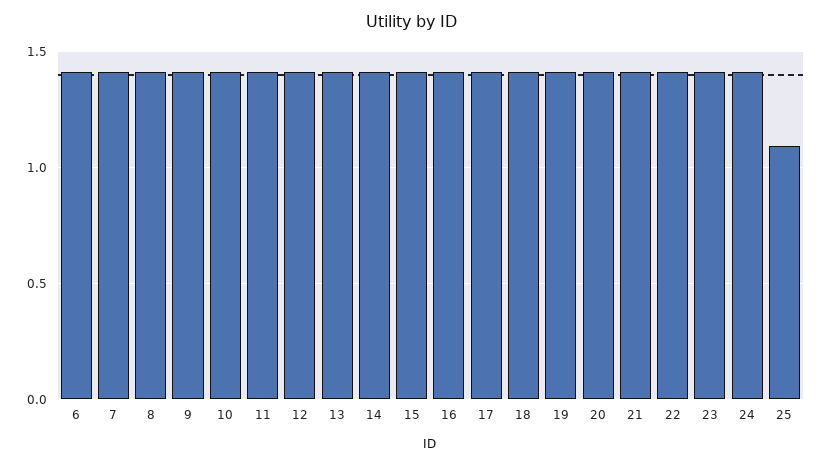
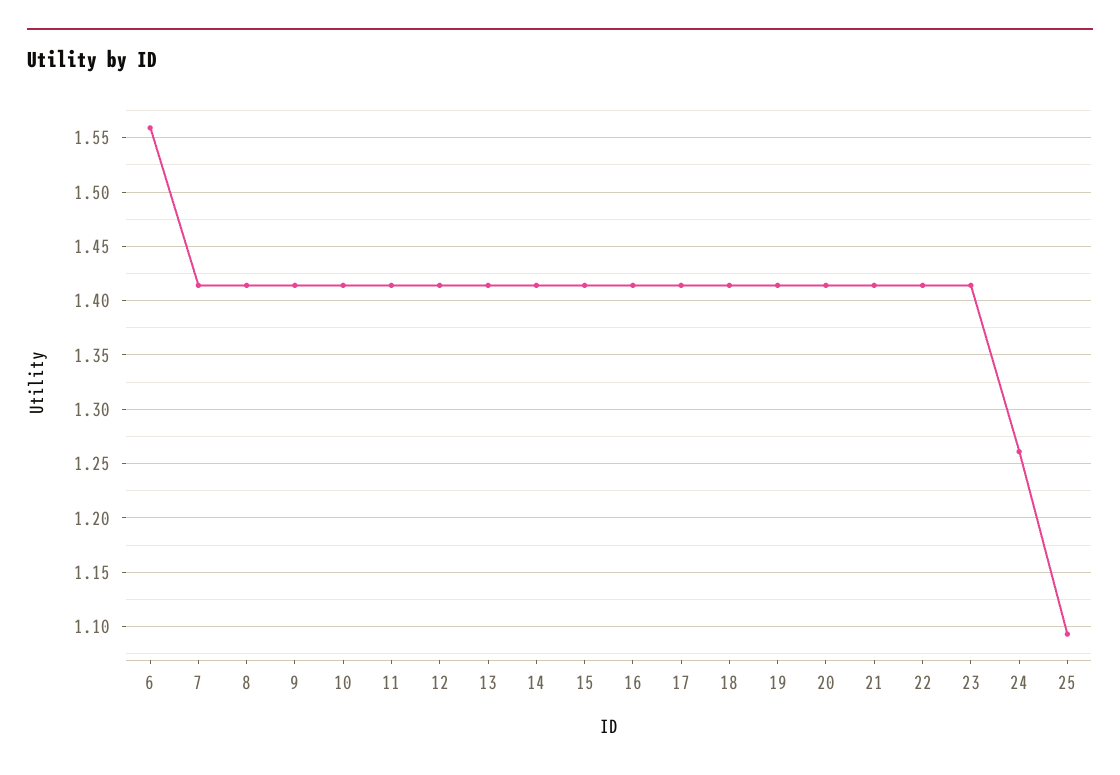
  {
-   "6": 1.4,
+   "6": 1.56,
    "7": 1.41,
    "8": 1.41,
    "9": 1.41,
    "10": 1.41,
    "11": 1.41,
    "12": 1.41,
    "13": 1.41,
    "14": 1.41,
    "15": 1.41,
    "16": 1.41,
    "17": 1.41,
    "18": 1.41,
    "19": 1.41,
    "20": 1.41,
    "21": 1.41,
    "22": 1.41,
    "23": 1.41,
-   "24": 1.4,
+   "24": 1.26,
    "25": 1.09
  }

